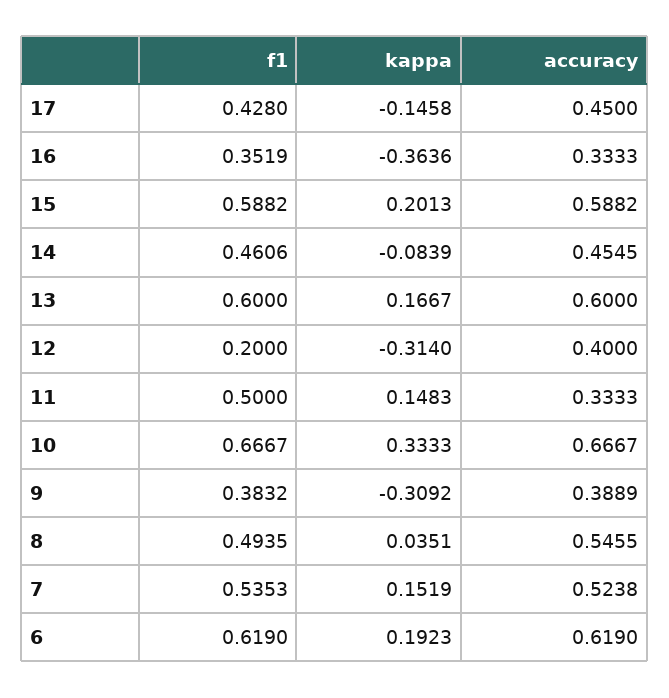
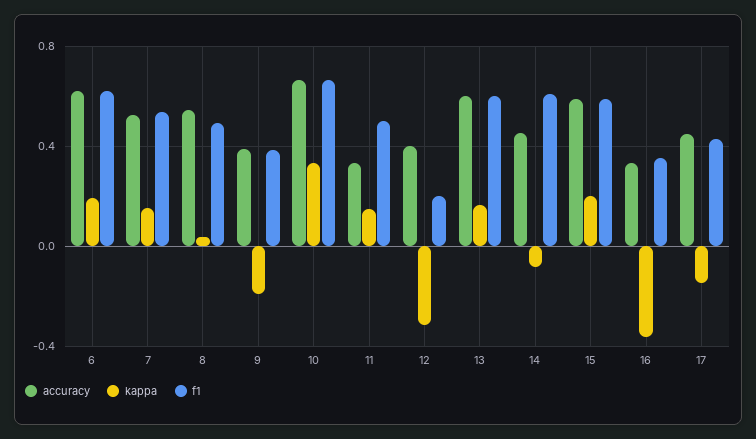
  {
    "f1": {
      "17": 0.428,
      "16": 0.3519,
      "15": 0.5882,
-     "14": 0.4606,
+     "14": 0.6,
      "13": 0.6,
      "12": 0.2,
      "11": 0.5,
      "10": 0.6667,
      "9": 0.3832,
      "8": 0.4935,
      "7": 0.5353,
      "6": 0.619
    },
    "kappa": {
      "17": -0.1458,
      "16": -0.3636,
      "15": 0.2013,
      "14": -0.0839,
      "13": 0.1667,
      "12": -0.314,
      "11": 0.1483,
      "10": 0.3333,
-     "9": -0.3092,
+     "9": -0.2,
      "8": 0.0351,
      "7": 0.1519,
      "6": 0.1923
    },
    "accuracy": {
      "17": 0.45,
      "16": 0.3333,
      "15": 0.5882,
      "14": 0.4545,
      "13": 0.6,
      "12": 0.4,
      "11": 0.3333,
      "10": 0.6667,
      "9": 0.3889,
      "8": 0.5455,
      "7": 0.5238,
      "6": 0.619
    }
  }

